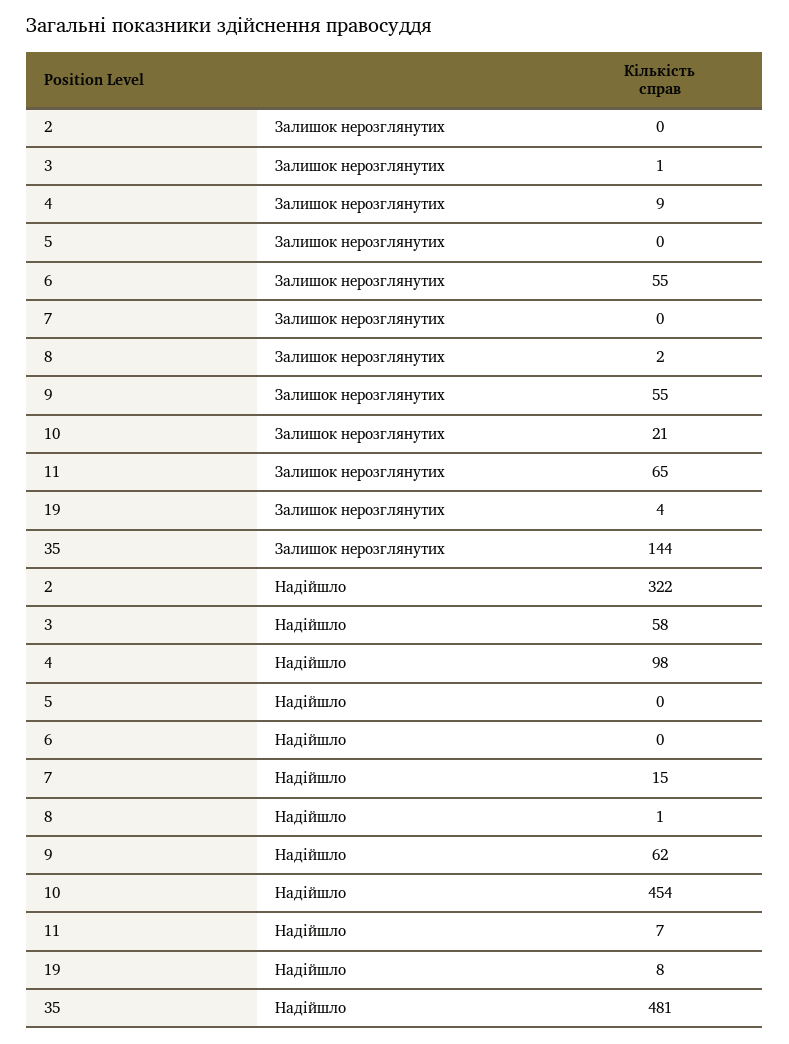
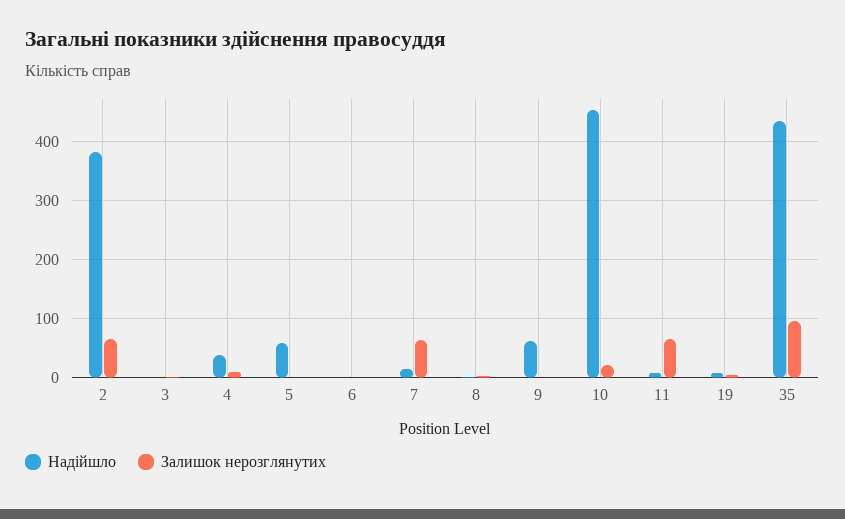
  {
    "Залишок нерозглянутих": {
-     "2": 0,
+     "2": 60,
      "3": 1,
      "4": 9,
      "5": 0,
-     "6": 55,
+     "6": 0,
-     "7": 0,
+     "7": 60,
      "8": 2,
-     "9": 55,
+     "9": 0,
      "10": 21,
      "11": 65,
      "19": 4,
-     "35": 144
+     "35": 100
    },
    "Надійшло": {
-     "2": 322,
+     "2": 380,
-     "3": 58,
+     "3": 0,
-     "4": 98,
+     "4": 40,
-     "5": 0,
+     "5": 60,
      "6": 0,
      "7": 15,
      "8": 1,
      "9": 62,
      "10": 454,
      "11": 7,
      "19": 8,
-     "35": 481
+     "35": 440
    }
  }

